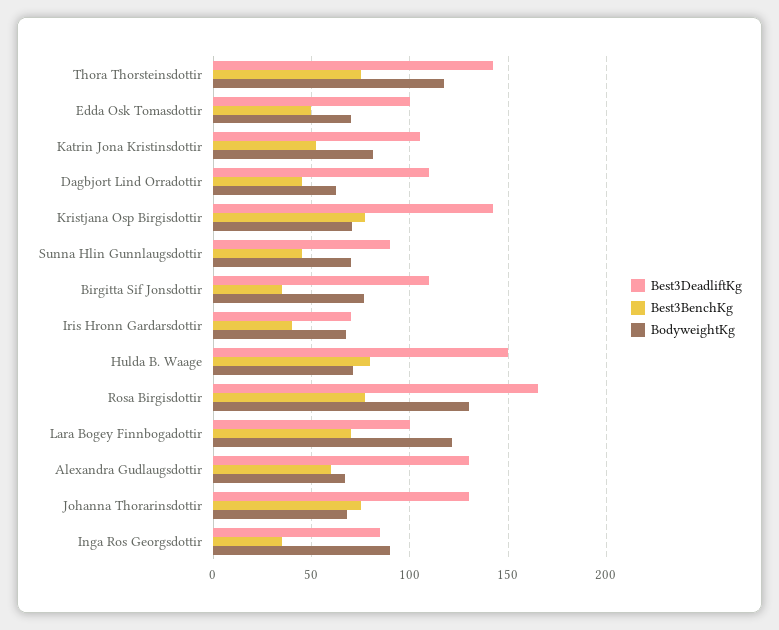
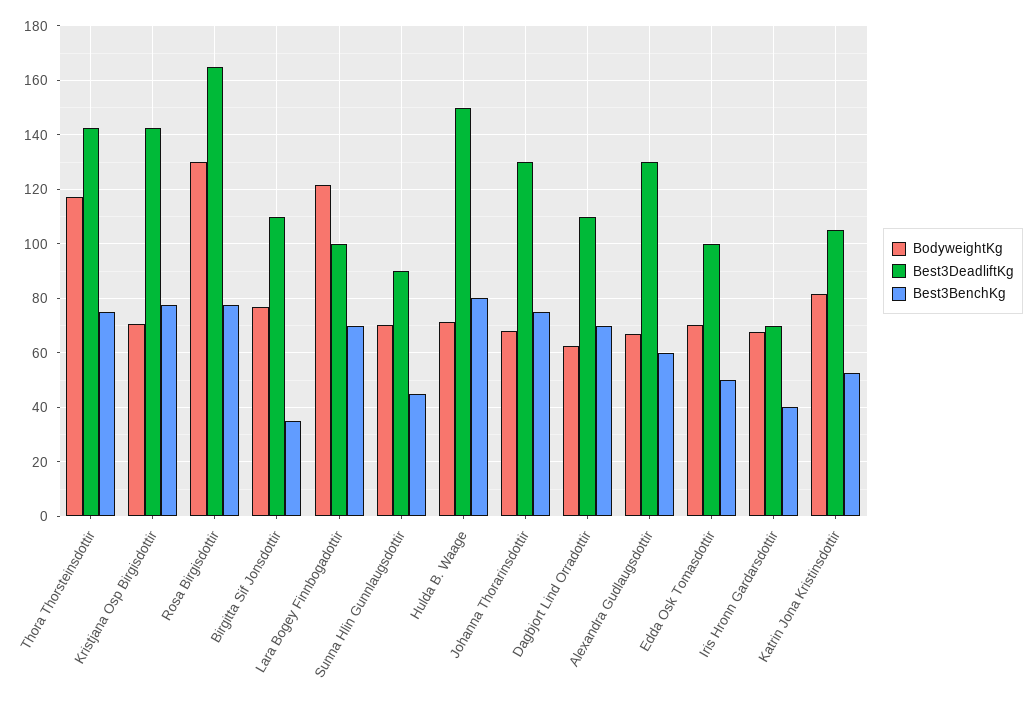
  {
    "Best3DeadliftKg": {
      "Thora Thorsteinsdottir": 142.5,
      "Edda Osk Tomasdottir": 100,
      "Katrin Jona Kristinsdottir": 105,
      "Dagbjort Lind Orradottir": 110,
      "Kristjana Osp Birgisdottir": 142.5,
      "Sunna Hlin Gunnlaugsdottir": 90,
      "Birgitta Sif Jonsdottir": 110,
      "Iris Hronn Gardarsdottir": 70,
      "Hulda B. Waage": 150,
      "Rosa Birgisdottir": 165,
      "Lara Bogey Finnbogadottir": 100,
      "Alexandra Gudlaugsdottir": 130,
-     "Johanna Thorarinsdottir": 130,
+     "Johanna Thorarinsdottir": 130
-     "Inga Ros Georgsdottir": 85
    },
    "Best3BenchKg": {
      "Thora Thorsteinsdottir": 75,
      "Edda Osk Tomasdottir": 50,
      "Katrin Jona Kristinsdottir": 52.5,
-     "Dagbjort Lind Orradottir": 45,
+     "Dagbjort Lind Orradottir": 70,
      "Kristjana Osp Birgisdottir": 77.5,
      "Sunna Hlin Gunnlaugsdottir": 45,
      "Birgitta Sif Jonsdottir": 35,
      "Iris Hronn Gardarsdottir": 40,
      "Hulda B. Waage": 80,
      "Rosa Birgisdottir": 77.5,
      "Lara Bogey Finnbogadottir": 70,
      "Alexandra Gudlaugsdottir": 60,
-     "Johanna Thorarinsdottir": 75,
+     "Johanna Thorarinsdottir": 75
-     "Inga Ros Georgsdottir": 35
    },
    "BodyweightKg": {
      "Thora Thorsteinsdottir": 117.5,
      "Edda Osk Tomasdottir": 70,
      "Katrin Jona Kristinsdottir": 82.5,
      "Dagbjort Lind Orradottir": 62.5,
      "Kristjana Osp Birgisdottir": 70,
      "Sunna Hlin Gunnlaugsdottir": 70,
      "Birgitta Sif Jonsdottir": 77.5,
      "Iris Hronn Gardarsdottir": 67.5,
      "Hulda B. Waage": 72.5,
      "Rosa Birgisdottir": 130,
      "Lara Bogey Finnbogadottir": 122.5,
      "Alexandra Gudlaugsdottir": 67.5,
-     "Johanna Thorarinsdottir": 67.5,
+     "Johanna Thorarinsdottir": 67.5
-     "Inga Ros Georgsdottir": 90
    }
  }

